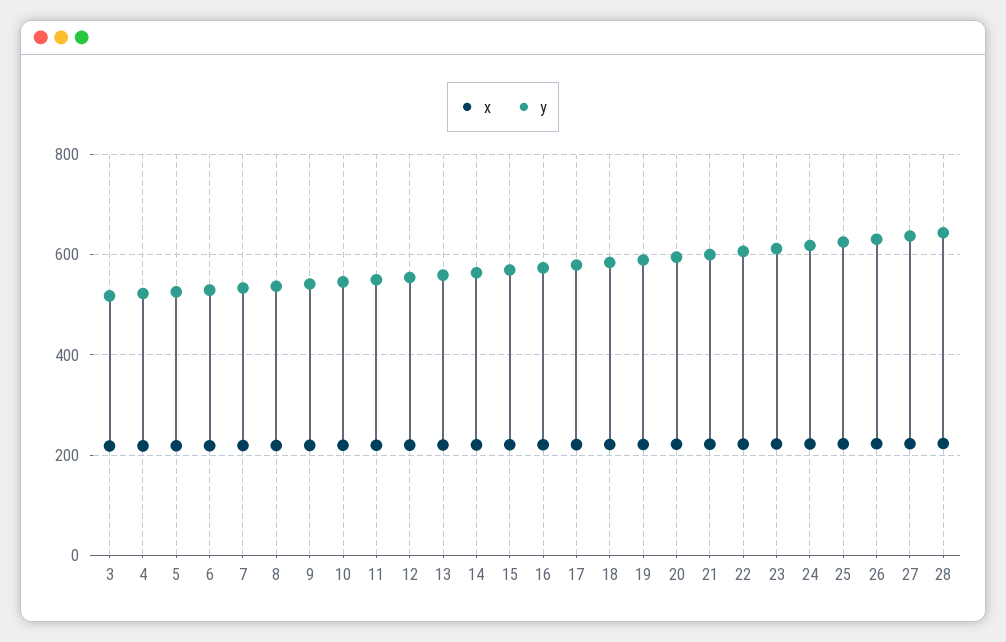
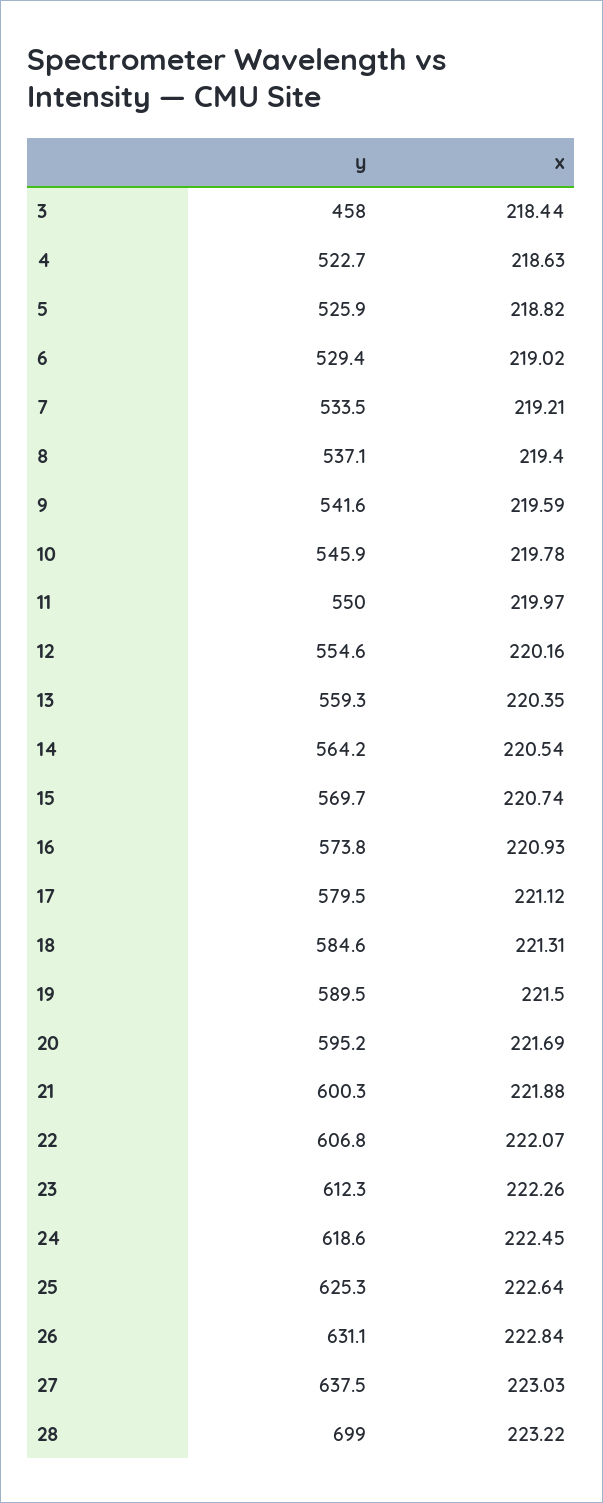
  {
    "x": {
      "3": 218.44,
      "4": 218.63,
      "5": 218.82,
      "6": 219.02,
      "7": 219.21,
      "8": 219.4,
      "9": 219.59,
      "10": 219.78,
      "11": 219.97,
      "12": 220.16,
      "13": 220.35,
      "14": 220.54,
      "15": 220.74,
      "16": 220.93,
      "17": 221.12,
      "18": 221.31,
      "19": 221.5,
      "20": 221.69,
      "21": 221.88,
      "22": 222.07,
      "23": 222.26,
      "24": 222.45,
      "25": 222.64,
      "26": 222.84,
      "27": 223.03,
      "28": 223.22
    },
    "y": {
-     "3": 520,
+     "3": 458,
      "4": 522.7,
      "5": 525.9,
      "6": 529.4,
      "7": 533.5,
      "8": 537.1,
      "9": 541.6,
      "10": 545.9,
      "11": 550,
      "12": 554.6,
      "13": 559.3,
      "14": 564.2,
      "15": 569.7,
      "16": 573.8,
      "17": 579.5,
      "18": 584.6,
      "19": 589.5,
      "20": 595.2,
      "21": 600.3,
      "22": 606.8,
      "23": 612.3,
      "24": 618.6,
      "25": 625.3,
      "26": 631.1,
      "27": 637.5,
-     "28": 640
+     "28": 699
    }
  }

